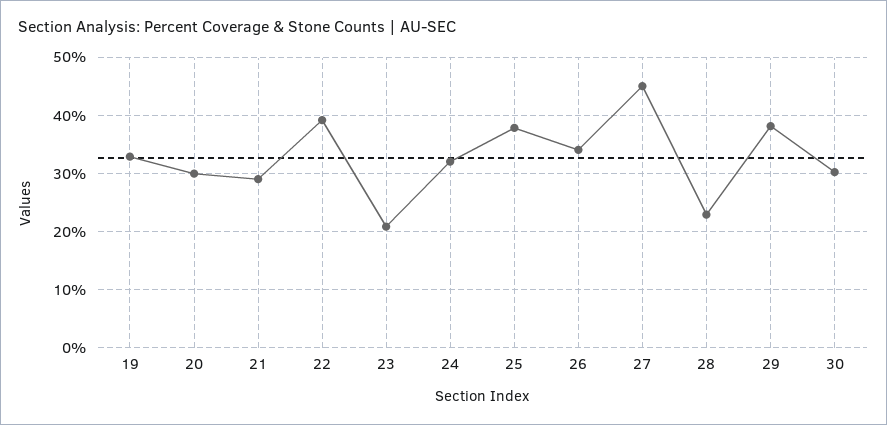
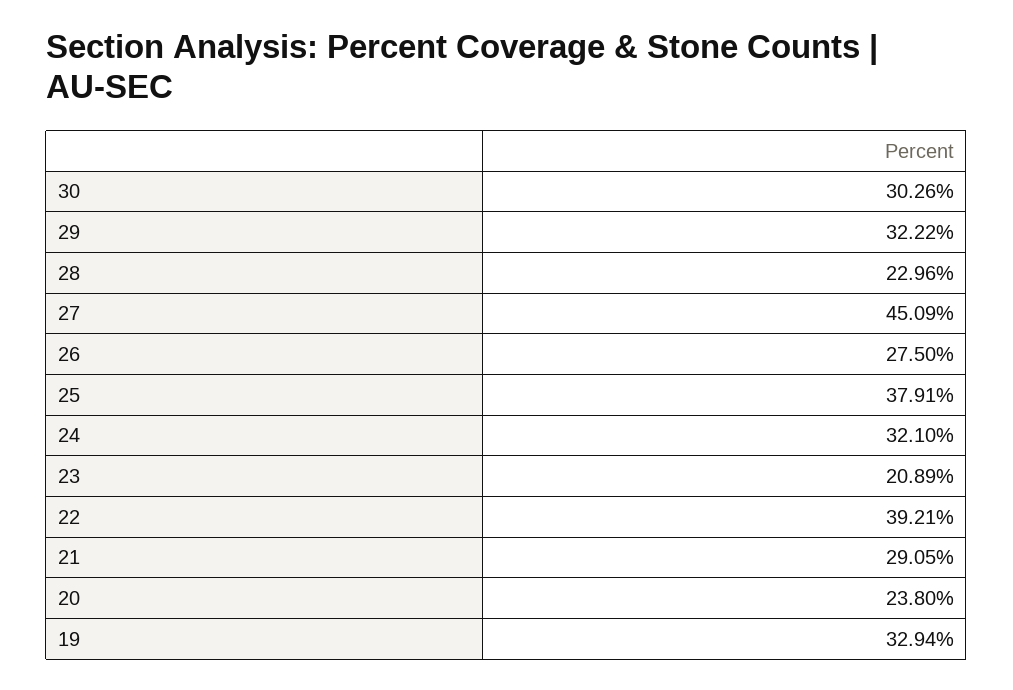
  {
    "19": 32.94,
-   "20": 30,
+   "20": 23.8,
    "21": 29.05,
    "22": 39.21,
    "23": 20.89,
    "24": 32.1,
    "25": 37.91,
-   "26": 34,
+   "26": 27.5,
    "27": 45.09,
    "28": 22.96,
-   "29": 38,
+   "29": 32.22,
    "30": 30.26
  }

